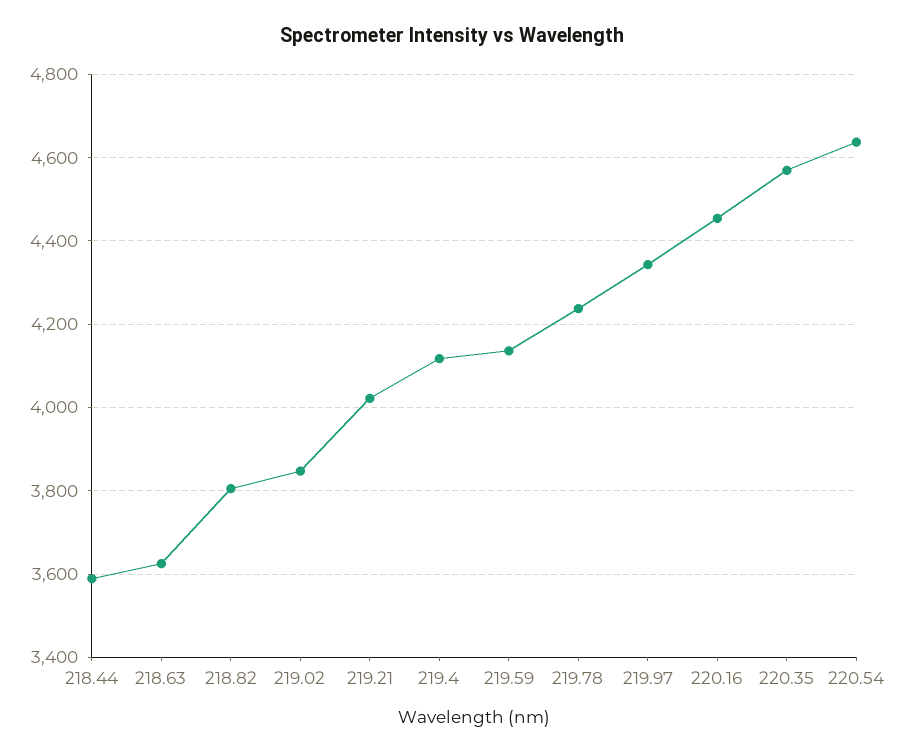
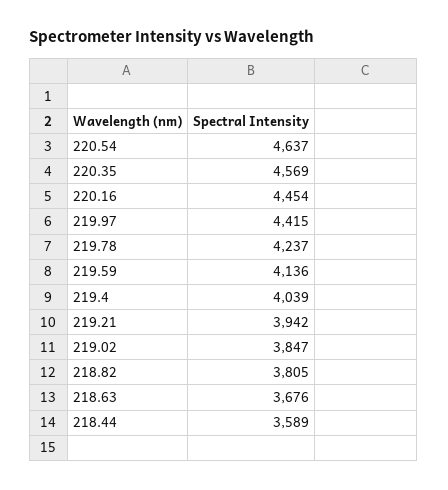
  {
    "218.44": 3589,
-   "218.63": 3620,
+   "218.63": 3676,
    "218.82": 3805,
    "219.02": 3847,
-   "219.21": 4020,
+   "219.21": 3942,
-   "219.4": 4120,
+   "219.4": 4039,
    "219.59": 4136,
    "219.78": 4237,
-   "219.97": 4340,
+   "219.97": 4415,
    "220.16": 4454,
    "220.35": 4569,
    "220.54": 4637
  }

